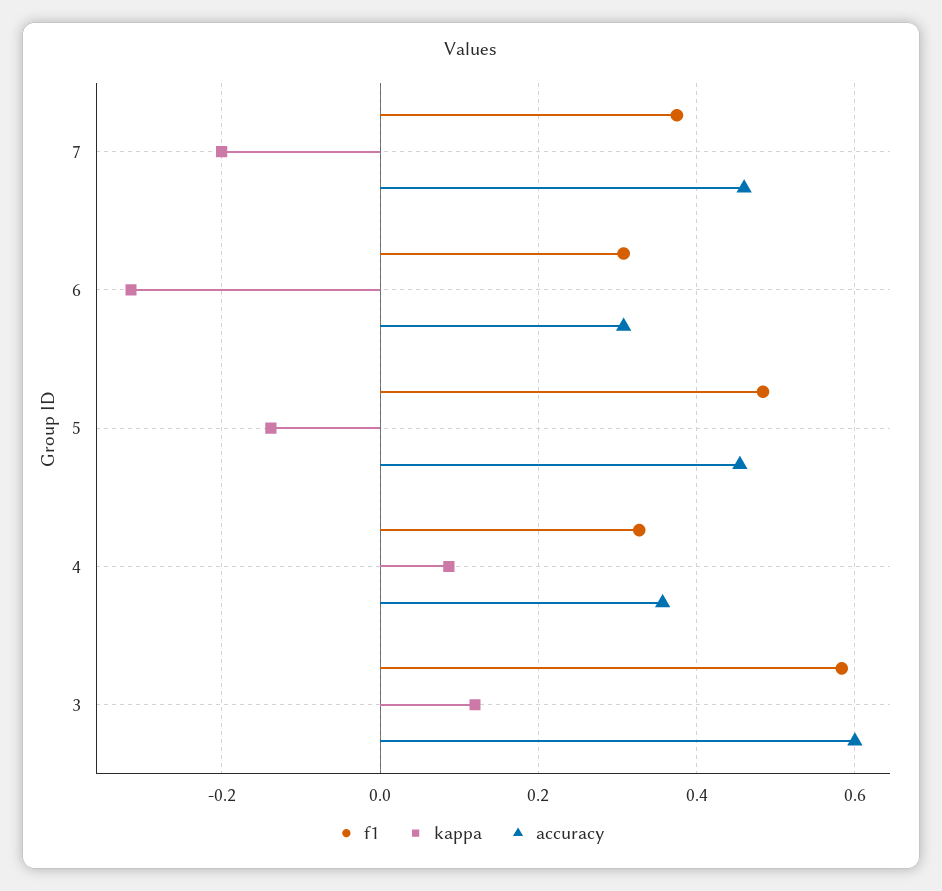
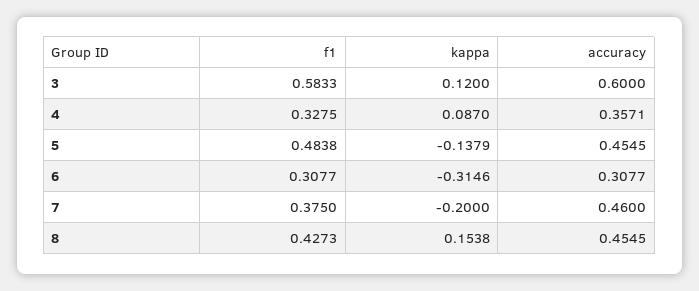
  {
    "f1": {
      "7": 0.375,
      "6": 0.3077,
      "5": 0.4838,
      "4": 0.3275,
-     "3": 0.5833
+     "3": 0.5833,
+     "8": 0.4273
    },
    "kappa": {
      "7": -0.2,
      "6": -0.3146,
      "5": -0.1379,
      "4": 0.087,
-     "3": 0.12
+     "3": 0.12,
+     "8": 0.1538
    },
    "accuracy": {
      "7": 0.46,
      "6": 0.3077,
      "5": 0.4545,
      "4": 0.3571,
-     "3": 0.6
+     "3": 0.6,
+     "8": 0.4545
    }
  }

